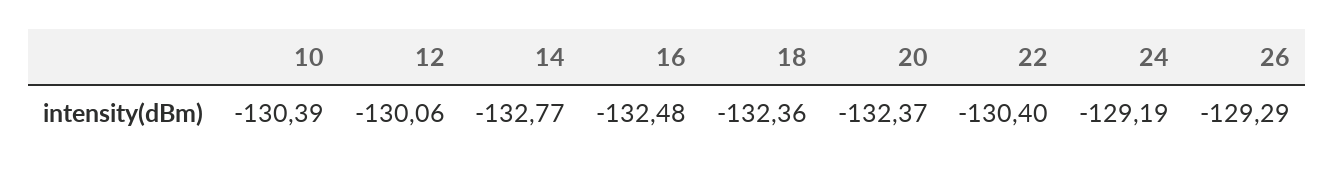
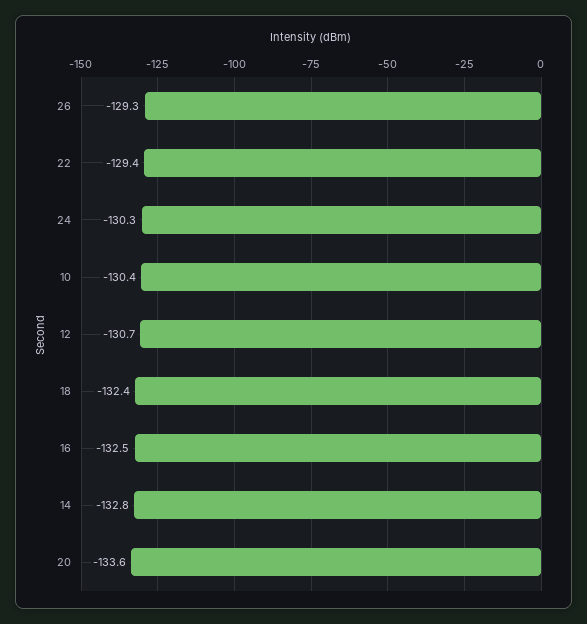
  {
    "10": -130.39,
-   "12": -130.06,
+   "12": -130.7,
    "14": -132.77,
    "16": -132.48,
    "18": -132.36,
-   "20": -132.37,
+   "20": -133.6,
-   "22": -130.4,
+   "22": -129.4,
-   "24": -129.19,
+   "24": -130.3,
    "26": -129.29
  }

